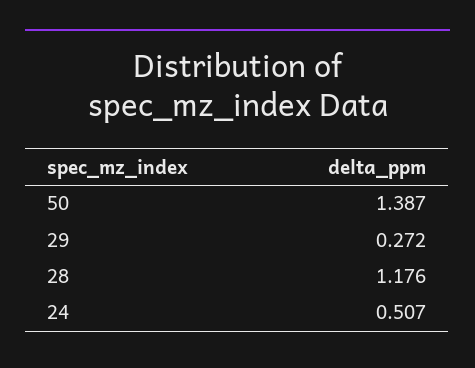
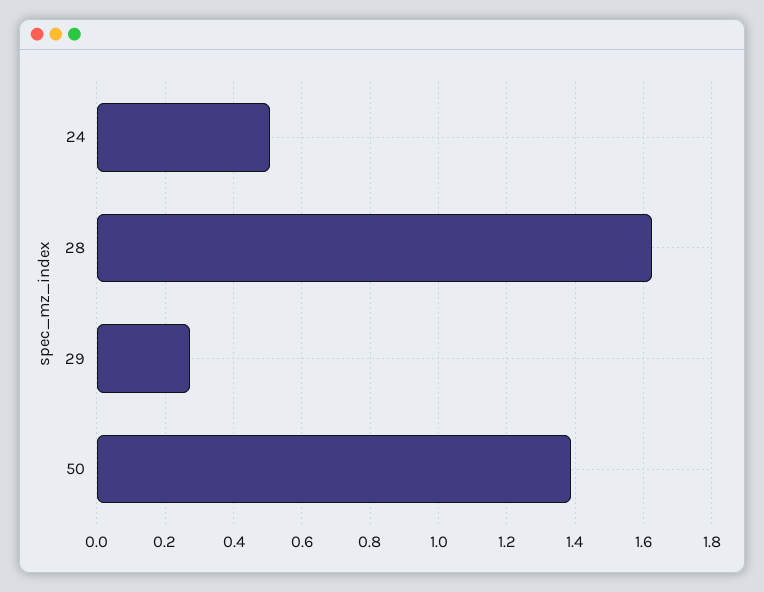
  {
    "50": 1.387,
    "29": 0.272,
-   "28": 1.176,
+   "28": 1.62,
    "24": 0.507
  }

